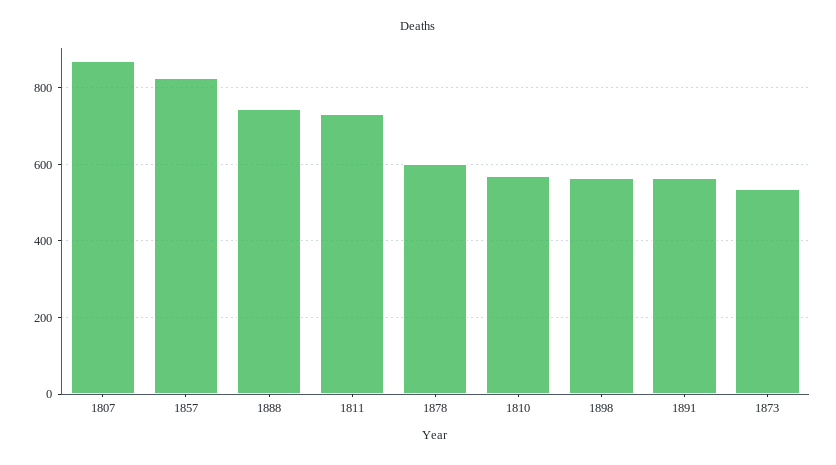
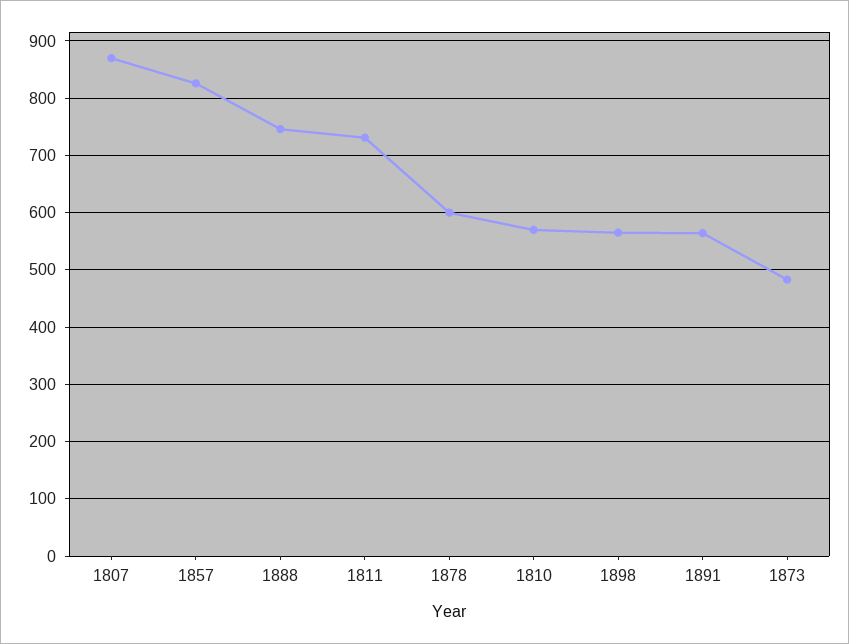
  {
    "1807": 880,
    "1857": 820,
    "1888": 740,
    "1811": 740,
    "1878": 600,
    "1810": 580,
    "1898": 560,
    "1891": 560,
-   "1873": 540
+   "1873": 480
  }

